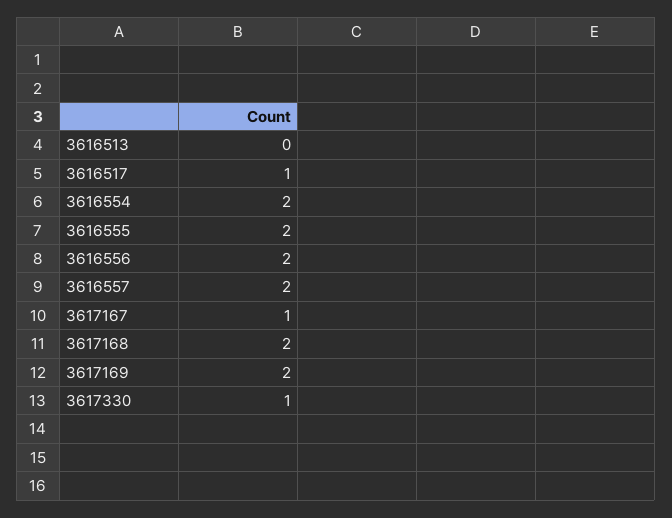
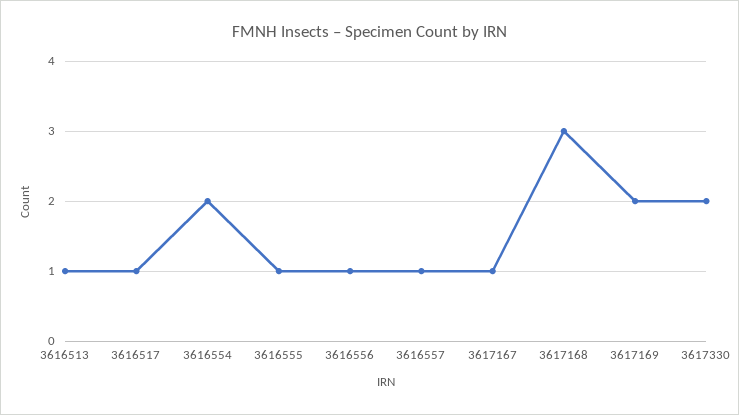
  {
-   "3616513": 0,
+   "3616513": 1,
    "3616517": 1,
    "3616554": 2,
-   "3616555": 2,
+   "3616555": 1,
-   "3616556": 2,
+   "3616556": 1,
-   "3616557": 2,
+   "3616557": 1,
    "3617167": 1,
-   "3617168": 2,
+   "3617168": 3,
    "3617169": 2,
-   "3617330": 1
+   "3617330": 2
  }

